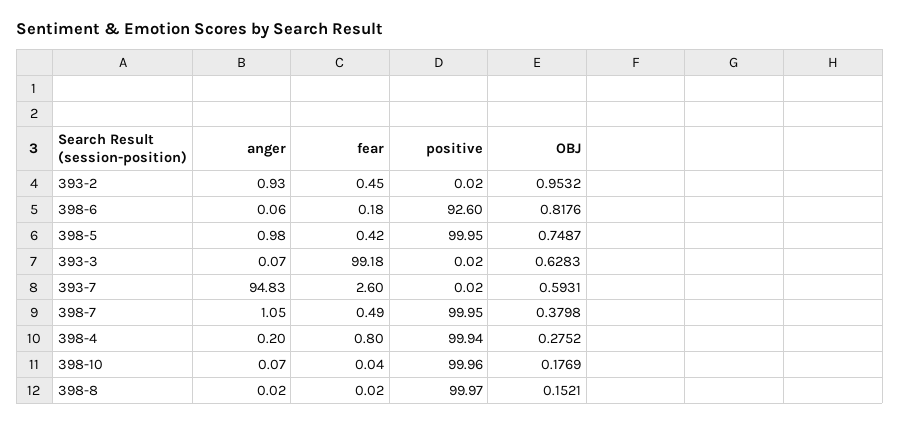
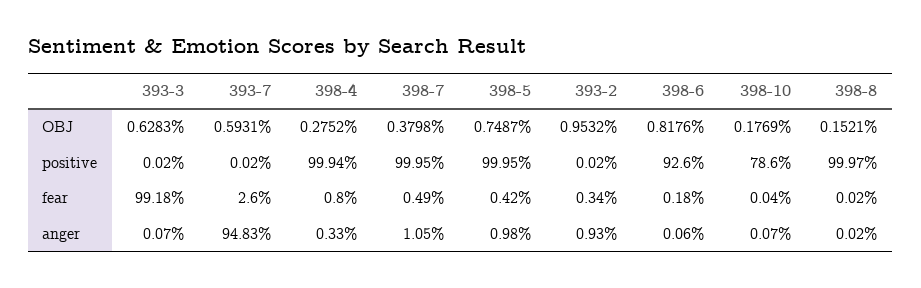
  {
    "anger": {
      "393-2": 0.93,
      "398-6": 0.06,
      "398-5": 0.98,
      "393-3": 0.07,
      "393-7": 94.83,
      "398-7": 1.05,
-     "398-4": 0.2,
+     "398-4": 0.33,
      "398-10": 0.07,
      "398-8": 0.02
    },
    "fear": {
-     "393-2": 0.45,
+     "393-2": 0.34,
      "398-6": 0.18,
      "398-5": 0.42,
      "393-3": 99.18,
      "393-7": 2.6,
      "398-7": 0.49,
      "398-4": 0.8,
      "398-10": 0.04,
      "398-8": 0.02
    },
    "positive": {
      "393-2": 0.02,
      "398-6": 92.6,
      "398-5": 99.95,
      "393-3": 0.02,
      "393-7": 0.02,
      "398-7": 99.95,
      "398-4": 99.94,
-     "398-10": 99.96,
+     "398-10": 78.6,
      "398-8": 99.97
    },
    "OBJ": {
      "393-2": 0.9532,
      "398-6": 0.8176,
      "398-5": 0.7487,
      "393-3": 0.6283,
      "393-7": 0.5931,
      "398-7": 0.3798,
      "398-4": 0.2752,
      "398-10": 0.1769,
      "398-8": 0.1521
    }
  }

